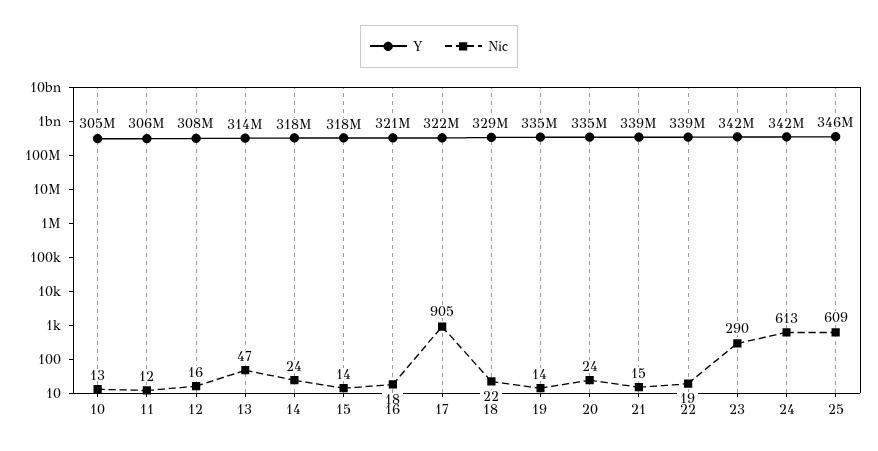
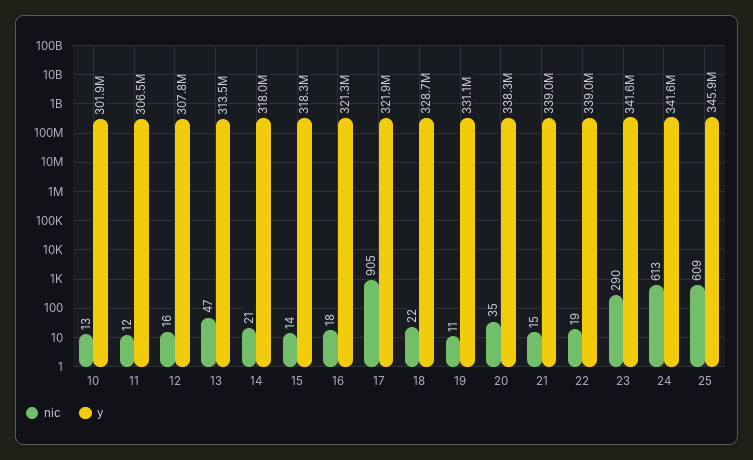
  {
    "Y": {
-     "10": 305000000,
+     "10": 301900000,
      "11": 306500000,
      "12": 307800000,
      "13": 313500000,
      "14": 318000000,
      "15": 318300000,
      "16": 321300000,
      "17": 321900000,
      "18": 328700000,
-     "19": 335000000,
+     "19": 331100000,
-     "20": 335000000,
+     "20": 338300000,
      "21": 339000000,
      "22": 339000000,
      "23": 341600000,
      "24": 341600000,
      "25": 345900000
    },
    "Nic": {
      "10": 13,
      "11": 12,
      "12": 16,
      "13": 47,
-     "14": 24,
+     "14": 21,
      "15": 14,
      "16": 18,
      "17": 905,
      "18": 22,
-     "19": 14,
+     "19": 11,
-     "20": 24,
+     "20": 35,
      "21": 15,
      "22": 19,
      "23": 290,
      "24": 613,
      "25": 609
    }
  }

